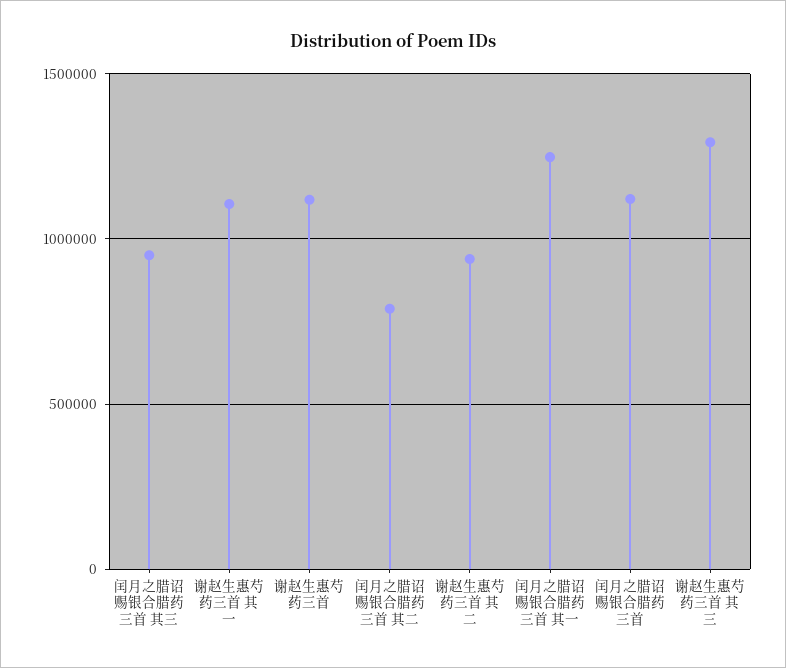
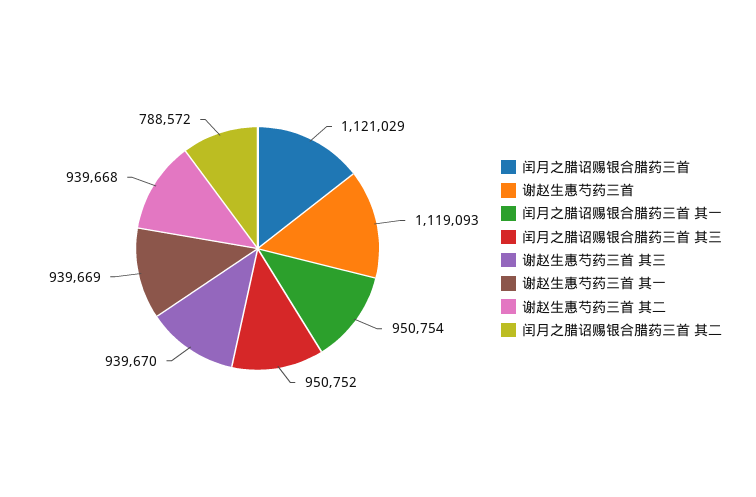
  {
    "闰月之腊诏赐银合腊药三首 其三": 950752,
-   "谢赵生惠芍药三首 其一": 1100000,
+   "谢赵生惠芍药三首 其一": 939669,
    "谢赵生惠芍药三首": 1119093,
    "闰月之腊诏赐银合腊药三首 其二": 788572,
    "谢赵生惠芍药三首 其二": 939668,
-   "闰月之腊诏赐银合腊药三首 其一": 1250000,
+   "闰月之腊诏赐银合腊药三首 其一": 950754,
    "闰月之腊诏赐银合腊药三首": 1121029,
-   "谢赵生惠芍药三首 其三": 1300000
+   "谢赵生惠芍药三首 其三": 939670
  }

